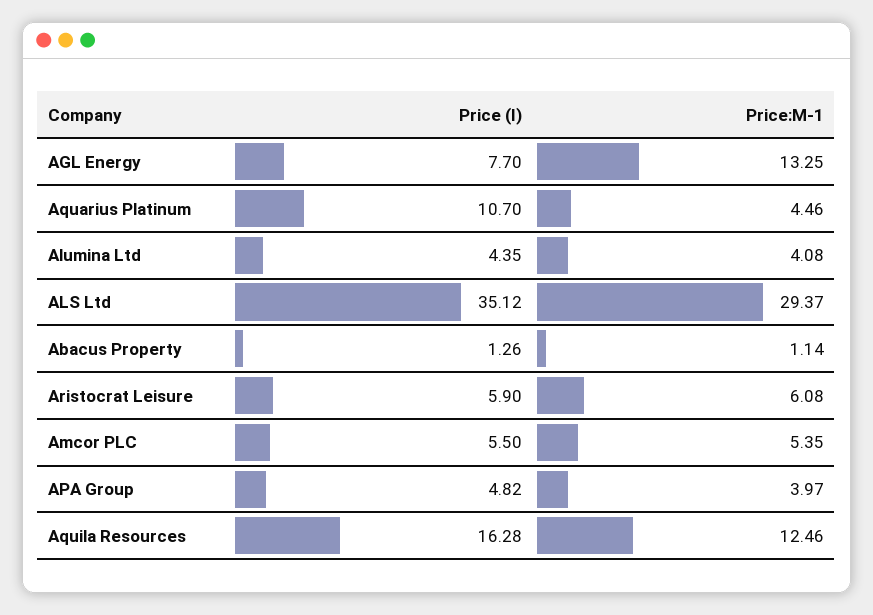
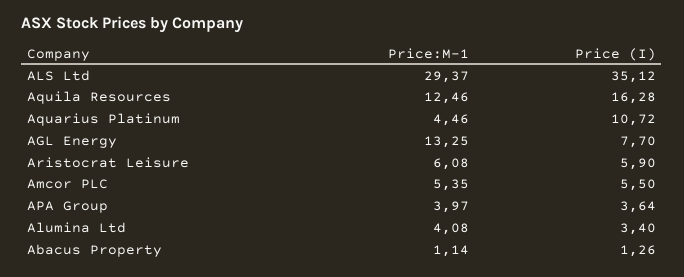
  {
    "Price (I)": {
      "AGL Energy": 7.7,
-     "Aquarius Platinum": 10.7,
+     "Aquarius Platinum": 10.72,
-     "Alumina Ltd": 4.35,
+     "Alumina Ltd": 3.4,
      "ALS Ltd": 35.12,
      "Abacus Property": 1.26,
      "Aristocrat Leisure": 5.9,
      "Amcor PLC": 5.5,
-     "APA Group": 4.82,
+     "APA Group": 3.64,
      "Aquila Resources": 16.28
    },
    "Price:M-1": {
      "AGL Energy": 13.25,
      "Aquarius Platinum": 4.46,
      "Alumina Ltd": 4.08,
      "ALS Ltd": 29.37,
      "Abacus Property": 1.14,
      "Aristocrat Leisure": 6.08,
      "Amcor PLC": 5.35,
      "APA Group": 3.97,
      "Aquila Resources": 12.46
    }
  }

